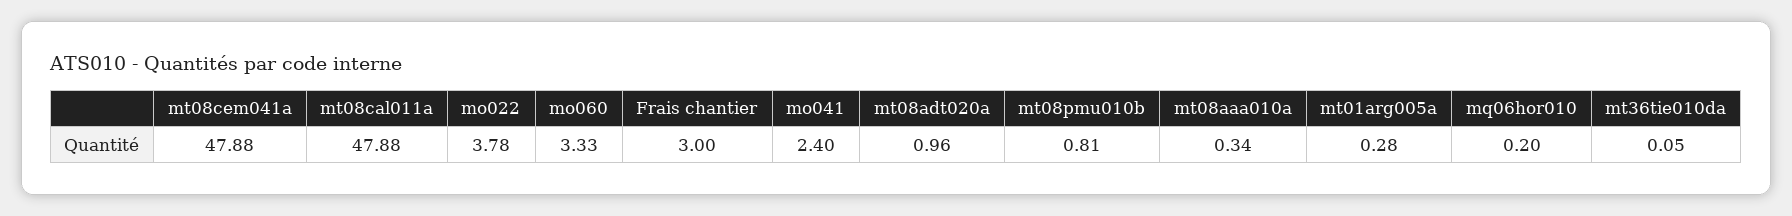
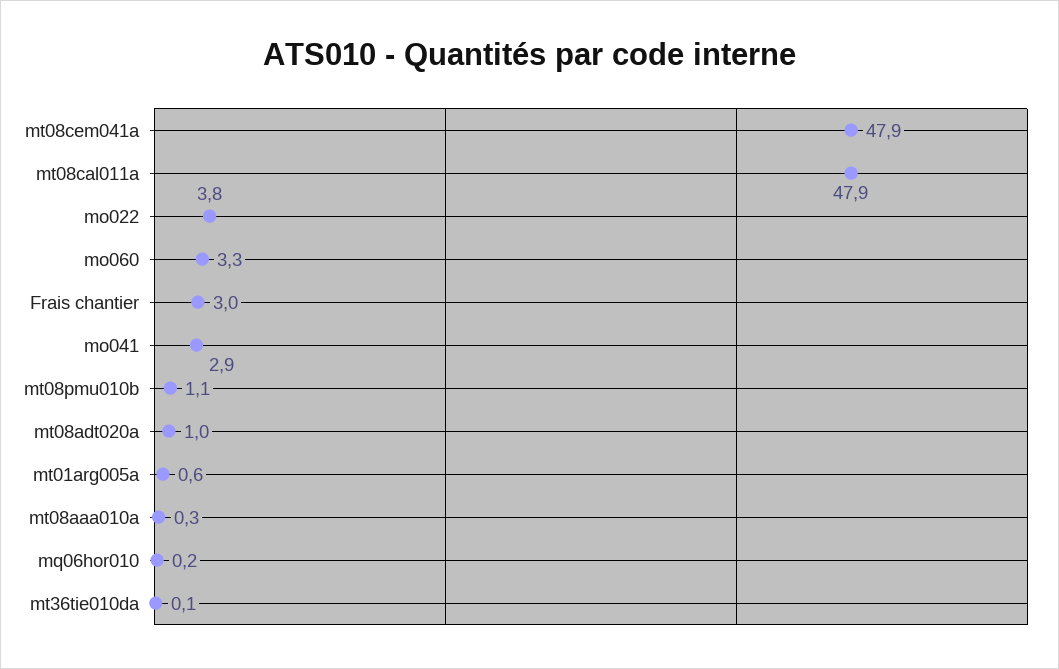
  {
    "mt08cem041a": 47.88,
    "mt08cal011a": 47.88,
    "mo022": 3.78,
    "mo060": 3.33,
    "Frais chantier": 3,
-   "mo041": 2.4,
+   "mo041": 2.9,
    "mt08adt020a": 0.96,
-   "mt08pmu010b": 0.81,
+   "mt08pmu010b": 1.1,
    "mt08aaa010a": 0.34,
-   "mt01arg005a": 0.28,
+   "mt01arg005a": 0.6,
    "mq06hor010": 0.2,
    "mt36tie010da": 0.05
  }

